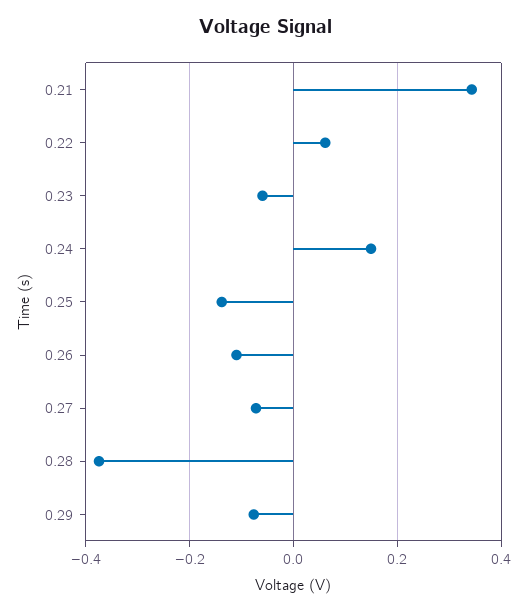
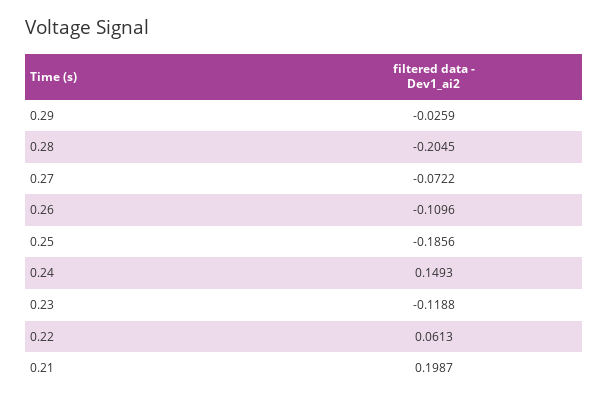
  {
-   "0.21": 0.34,
+   "0.21": 0.1987,
    "0.22": 0.0613,
-   "0.23": -0.06,
+   "0.23": -0.1188,
    "0.24": 0.1493,
-   "0.25": -0.14,
+   "0.25": -0.1856,
    "0.26": -0.1096,
    "0.27": -0.0722,
-   "0.28": -0.38,
+   "0.28": -0.2045,
-   "0.29": -0.08
+   "0.29": -0.0259
  }

